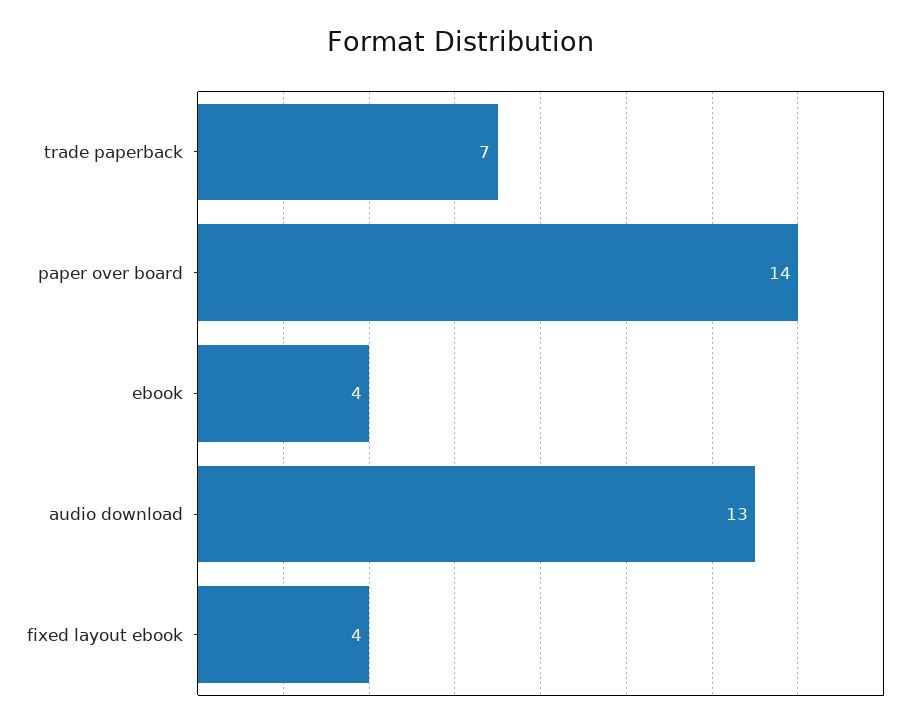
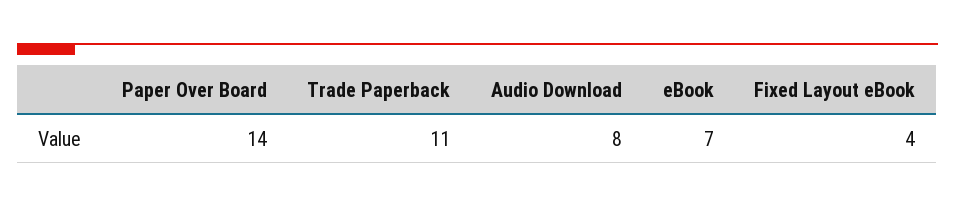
  {
-   "trade paperback": 7,
+   "trade paperback": 11,
    "paper over board": 14,
-   "ebook": 4,
+   "ebook": 7,
-   "audio download": 13,
+   "audio download": 8,
    "fixed layout ebook": 4
  }

